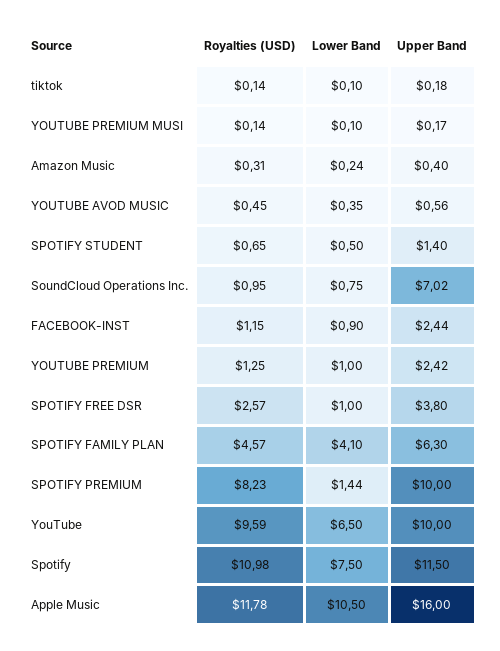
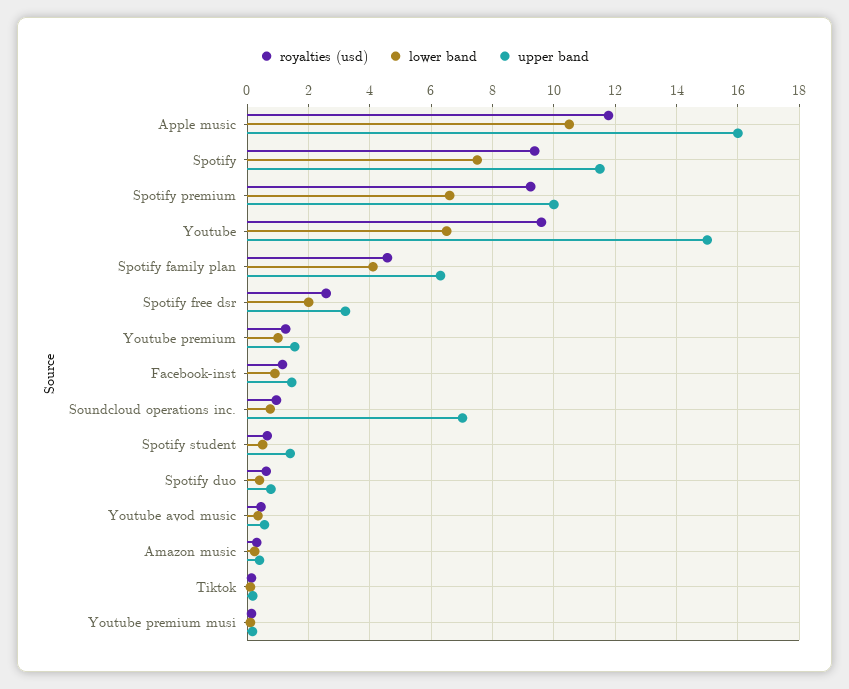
  {
    "Royalties (USD)": {
      "tiktok": 0.14,
      "YOUTUBE PREMIUM MUSI": 0.14,
      "Amazon Music": 0.31,
      "YOUTUBE AVOD MUSIC": 0.45,
      "SPOTIFY STUDENT": 0.65,
      "SoundCloud Operations Inc.": 0.95,
      "FACEBOOK-INST": 1.15,
      "YOUTUBE PREMIUM": 1.25,
      "SPOTIFY FREE DSR": 2.57,
      "SPOTIFY FAMILY PLAN": 4.57,
-     "SPOTIFY PREMIUM": 8.23,
+     "SPOTIFY PREMIUM": 9.2,
      "YouTube": 9.59,
-     "Spotify": 10.98,
+     "Spotify": 9.4,
-     "Apple Music": 11.78
+     "Apple Music": 11.78,
+     "Spotify duo": 0.6
    },
    "Lower Band": {
      "tiktok": 0.1,
      "YOUTUBE PREMIUM MUSI": 0.1,
      "Amazon Music": 0.24,
      "YOUTUBE AVOD MUSIC": 0.35,
      "SPOTIFY STUDENT": 0.5,
      "SoundCloud Operations Inc.": 0.75,
      "FACEBOOK-INST": 0.9,
      "YOUTUBE PREMIUM": 1,
-     "SPOTIFY FREE DSR": 1,
+     "SPOTIFY FREE DSR": 2,
      "SPOTIFY FAMILY PLAN": 4.1,
-     "SPOTIFY PREMIUM": 1.44,
+     "SPOTIFY PREMIUM": 6.6,
      "YouTube": 6.5,
      "Spotify": 7.5,
-     "Apple Music": 10.5
+     "Apple Music": 10.5,
+     "Spotify duo": 0.4
    },
    "Upper Band": {
      "tiktok": 0.18,
      "YOUTUBE PREMIUM MUSI": 0.17,
      "Amazon Music": 0.4,
      "YOUTUBE AVOD MUSIC": 0.56,
      "SPOTIFY STUDENT": 1.4,
      "SoundCloud Operations Inc.": 7.02,
-     "FACEBOOK-INST": 2.44,
+     "FACEBOOK-INST": 1.4,
-     "YOUTUBE PREMIUM": 2.42,
+     "YOUTUBE PREMIUM": 1.6,
-     "SPOTIFY FREE DSR": 3.8,
+     "SPOTIFY FREE DSR": 3.2,
      "SPOTIFY FAMILY PLAN": 6.3,
      "SPOTIFY PREMIUM": 10,
-     "YouTube": 10,
+     "YouTube": 15,
      "Spotify": 11.5,
-     "Apple Music": 16
+     "Apple Music": 16,
+     "Spotify duo": 0.8
    }
  }

